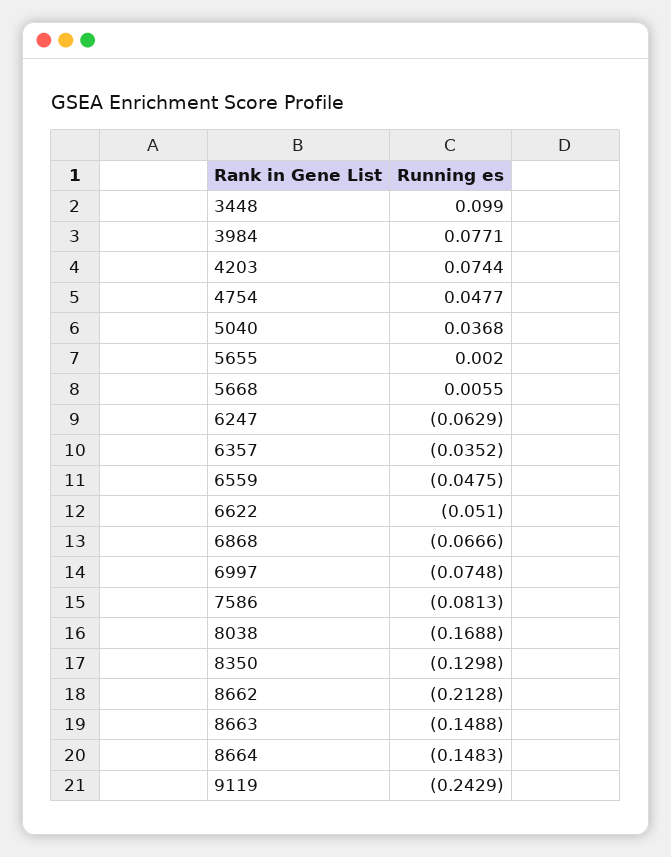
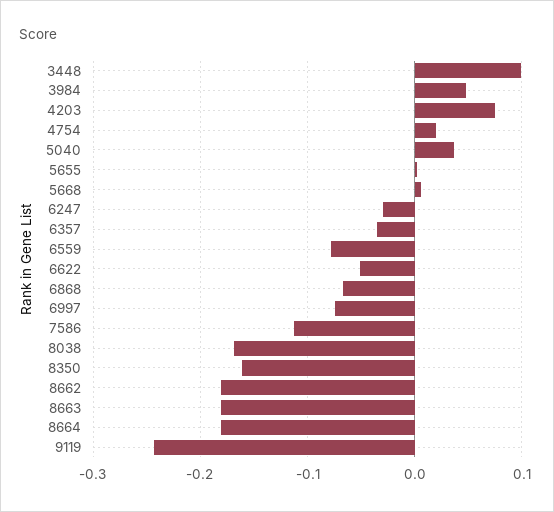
  {
    "3448": 0.099,
-   "3984": 0.0771,
+   "3984": 0.05,
    "4203": 0.0744,
-   "4754": 0.0477,
+   "4754": 0.02,
    "5040": 0.0368,
    "5655": 0.002,
    "5668": 0.0055,
-   "6247": -0.0629,
+   "6247": -0.03,
    "6357": -0.0352,
-   "6559": -0.0475,
+   "6559": -0.08,
    "6622": -0.051,
    "6868": -0.0666,
    "6997": -0.0748,
-   "7586": -0.0813,
+   "7586": -0.11,
    "8038": -0.1688,
-   "8350": -0.1298,
+   "8350": -0.16,
-   "8662": -0.2128,
+   "8662": -0.18,
-   "8663": -0.1488,
+   "8663": -0.18,
-   "8664": -0.1483,
+   "8664": -0.18,
    "9119": -0.2429
  }

